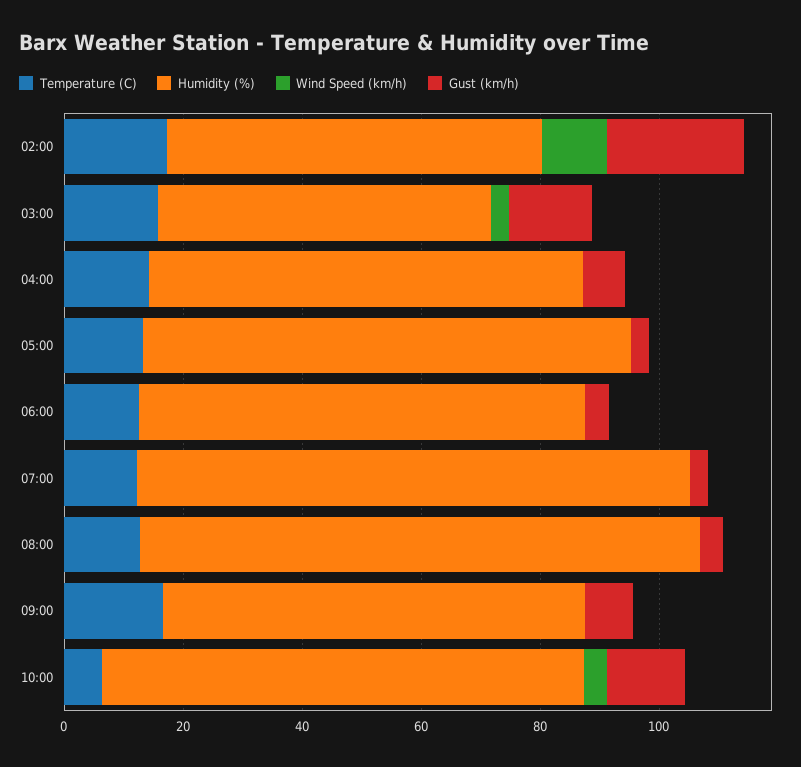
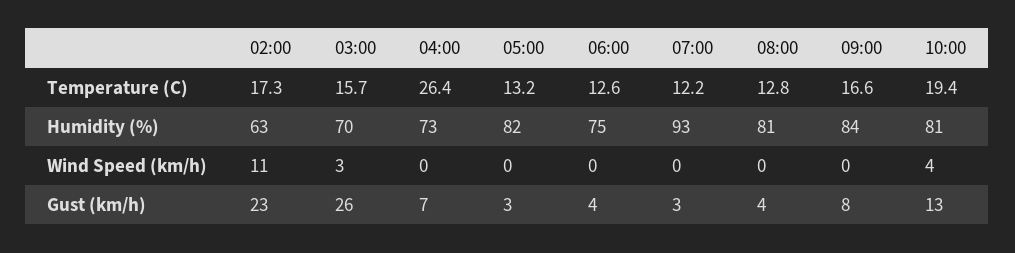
  {
    "Temperature (C)": {
      "02:00": 17.3,
      "03:00": 15.7,
-     "04:00": 15,
+     "04:00": 26.4,
      "05:00": 13.2,
      "06:00": 12.6,
      "07:00": 12.2,
      "08:00": 12.8,
      "09:00": 16.6,
-     "10:00": 5
+     "10:00": 19.4
    },
    "Humidity (%)": {
      "02:00": 63,
-     "03:00": 55,
+     "03:00": 70,
      "04:00": 73,
      "05:00": 82,
      "06:00": 75,
      "07:00": 93,
-     "08:00": 95,
+     "08:00": 81,
-     "09:00": 70,
+     "09:00": 84,
      "10:00": 81
    },
    "Wind Speed (km/h)": {
      "02:00": 11,
      "03:00": 3,
      "04:00": 0,
      "05:00": 0,
      "06:00": 0,
      "07:00": 0,
      "08:00": 0,
      "09:00": 0,
      "10:00": 4
    },
    "Gust (km/h)": {
      "02:00": 23,
-     "03:00": 15,
+     "03:00": 26,
      "04:00": 7,
      "05:00": 3,
      "06:00": 4,
      "07:00": 3,
      "08:00": 4,
      "09:00": 8,
      "10:00": 13
    }
  }

